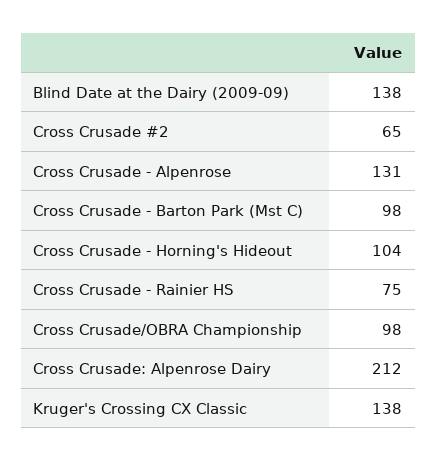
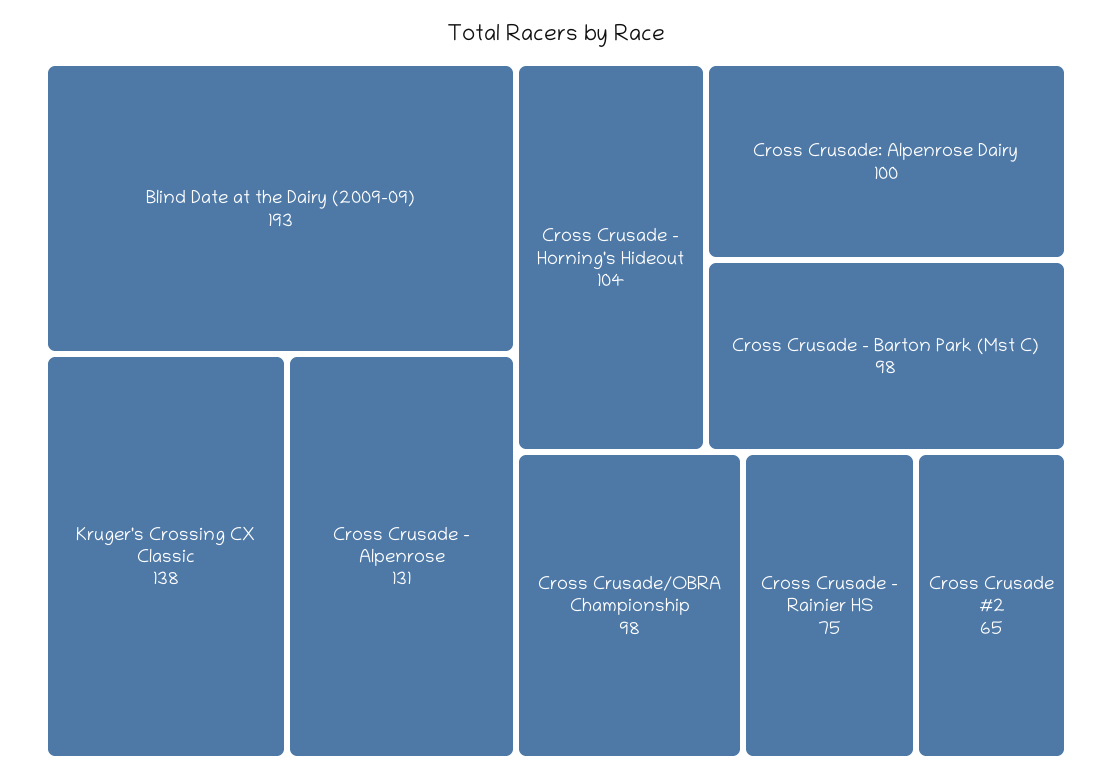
  {
-   "Blind Date at the Dairy (2009-09)": 138,
+   "Blind Date at the Dairy (2009-09)": 193,
    "Cross Crusade #2": 65,
    "Cross Crusade - Alpenrose": 131,
    "Cross Crusade - Barton Park (Mst C)": 98,
    "Cross Crusade - Horning's Hideout": 104,
    "Cross Crusade - Rainier HS": 75,
    "Cross Crusade/OBRA Championship": 98,
-   "Cross Crusade: Alpenrose Dairy": 212,
+   "Cross Crusade: Alpenrose Dairy": 100,
    "Kruger's Crossing CX Classic": 138
  }

